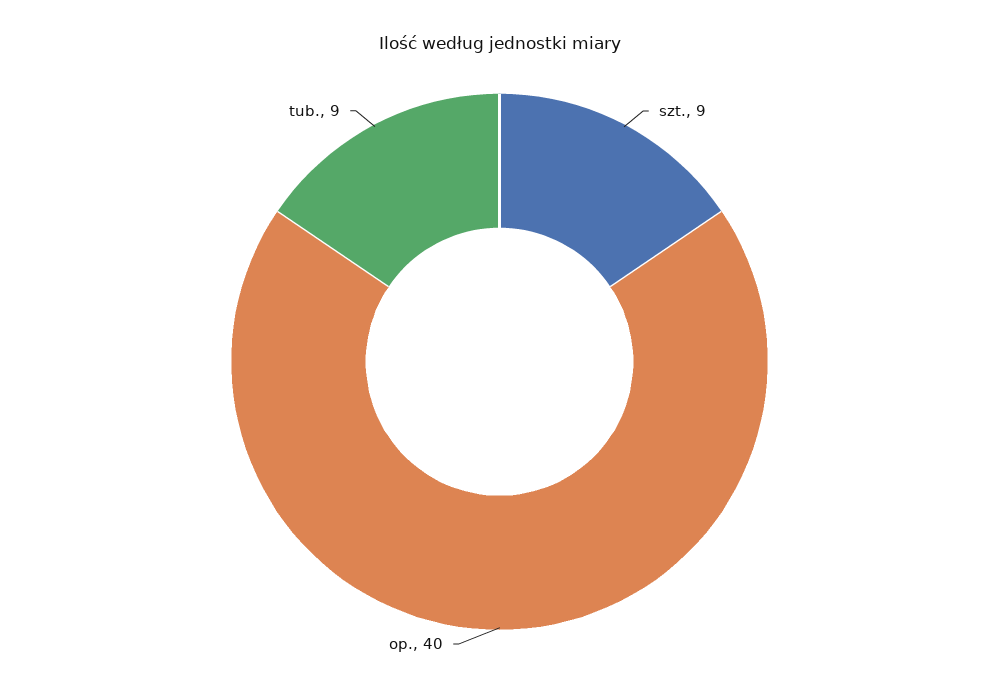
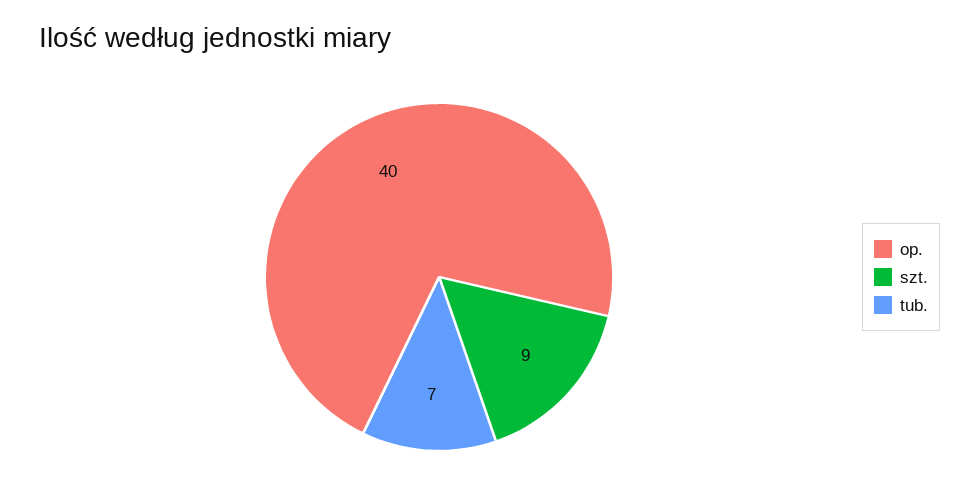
  {
    "szt.": 9,
    "op.": 40,
-   "tub.": 9
+   "tub.": 7
  }

